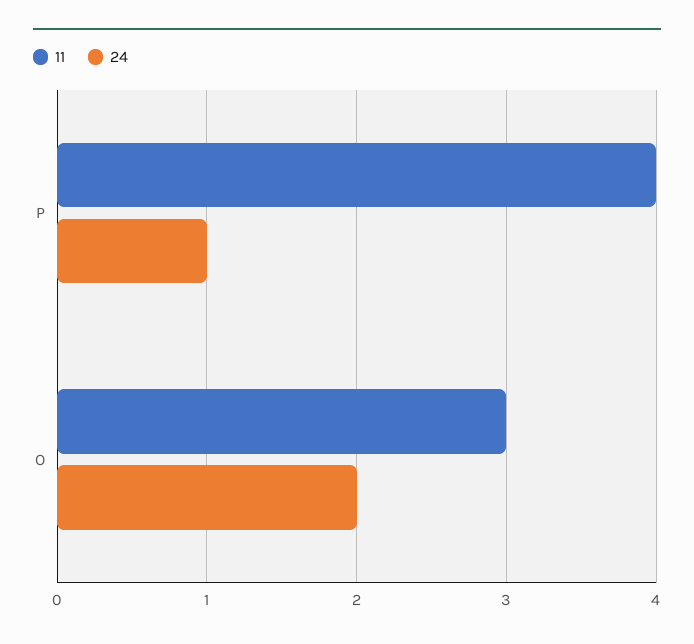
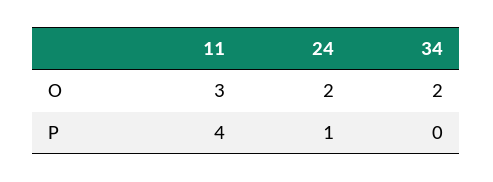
  {
    "11": {
      "P": 4,
      "O": 3
    },
    "24": {
      "P": 1,
      "O": 2
-   }
+   },
+   "34": {
+     "O": 2,
+     "P": 0
+   }
  }

